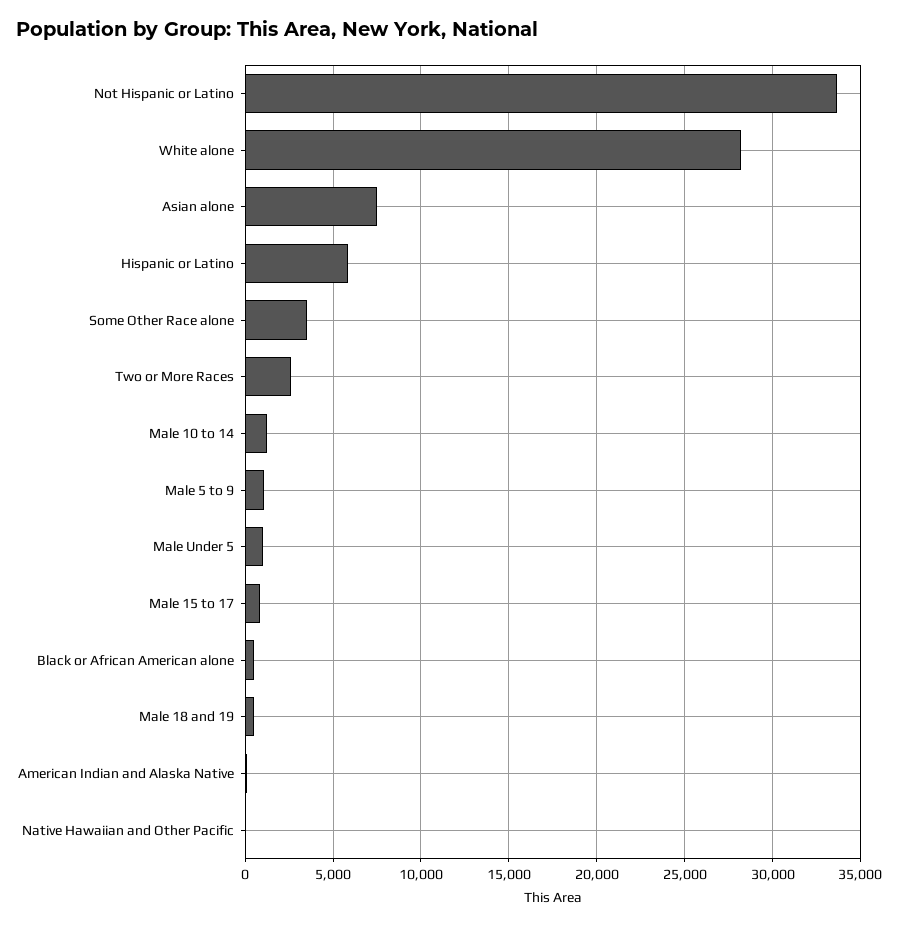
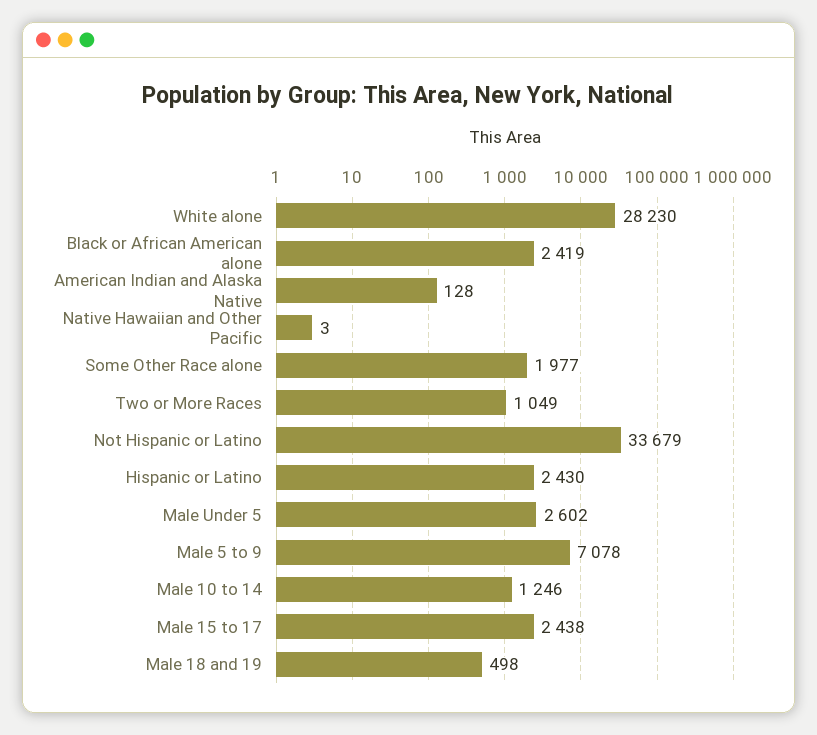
  {
    "Not Hispanic or Latino": 33679,
    "White alone": 28230,
-   "Asian alone": 7500,
-   "Hispanic or Latino": 6000,
+   "Hispanic or Latino": 2430,
-   "Some Other Race alone": 3500,
+   "Some Other Race alone": 1977,
-   "Two or More Races": 2500,
+   "Two or More Races": 1049,
    "Male 10 to 14": 1246,
-   "Male 5 to 9": 1000,
+   "Male 5 to 9": 7078,
-   "Male Under 5": 1000,
+   "Male Under 5": 2602,
-   "Male 15 to 17": 1000,
+   "Male 15 to 17": 2438,
-   "Black or African American alone": 500,
+   "Black or African American alone": 2419,
    "Male 18 and 19": 498,
    "American Indian and Alaska Native": 128,
    "Native Hawaiian and Other Pacific": 3
  }

